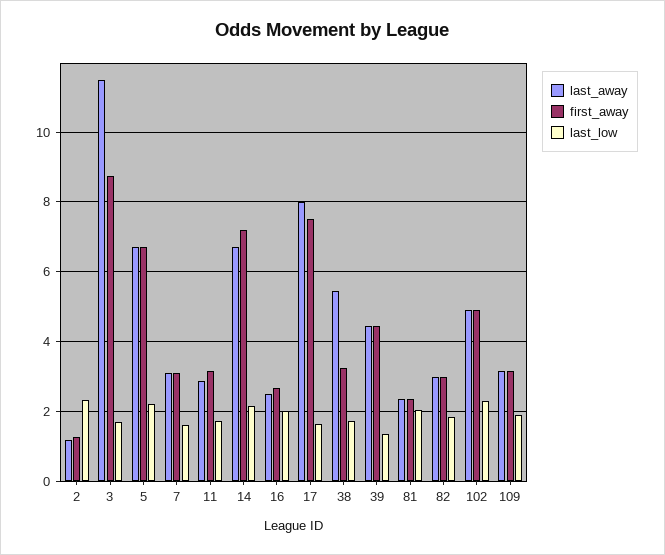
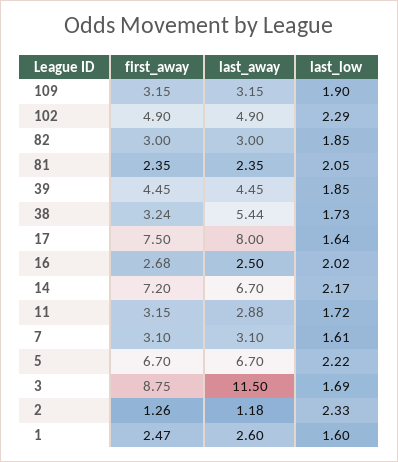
  {
    "last_away": {
      "2": 1.18,
      "3": 11.5,
      "5": 6.7,
      "7": 3.1,
      "11": 2.88,
      "14": 6.7,
      "16": 2.5,
      "17": 8,
      "38": 5.44,
      "39": 4.45,
      "81": 2.35,
      "82": 3,
      "102": 4.9,
-     "109": 3.15
+     "109": 3.15,
+     "1": 2.6
    },
    "first_away": {
      "2": 1.26,
      "3": 8.75,
      "5": 6.7,
      "7": 3.1,
      "11": 3.15,
      "14": 7.2,
      "16": 2.68,
      "17": 7.5,
      "38": 3.24,
      "39": 4.45,
      "81": 2.35,
      "82": 3,
      "102": 4.9,
-     "109": 3.15
+     "109": 3.15,
+     "1": 2.47
    },
    "last_low": {
      "2": 2.33,
      "3": 1.69,
      "5": 2.22,
      "7": 1.61,
      "11": 1.72,
      "14": 2.17,
      "16": 2.02,
      "17": 1.64,
      "38": 1.73,
-     "39": 1.4,
+     "39": 1.85,
      "81": 2.05,
      "82": 1.85,
      "102": 2.29,
-     "109": 1.9
+     "109": 1.9,
+     "1": 1.6
    }
  }

